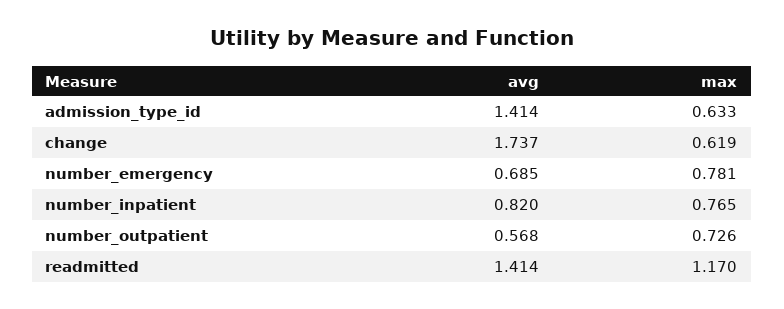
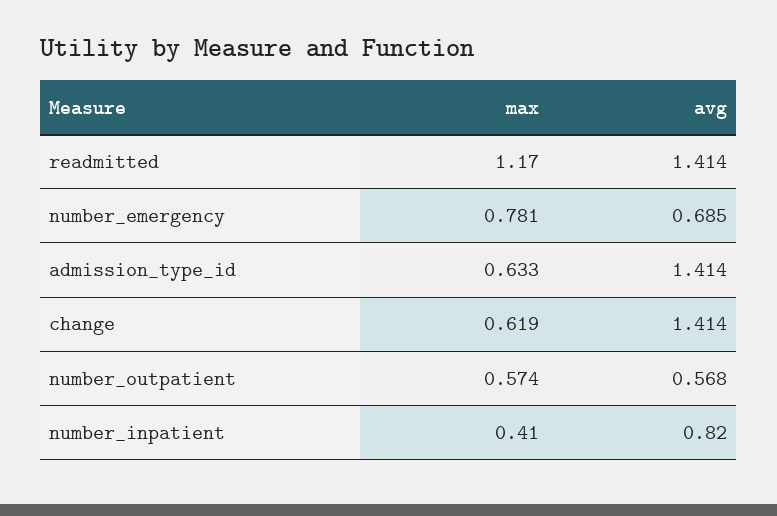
  {
    "avg": {
      "admission_type_id": 1.414,
-     "change": 1.737,
+     "change": 1.414,
      "number_emergency": 0.685,
      "number_inpatient": 0.82,
      "number_outpatient": 0.568,
      "readmitted": 1.414
    },
    "max": {
      "admission_type_id": 0.633,
      "change": 0.619,
      "number_emergency": 0.781,
-     "number_inpatient": 0.765,
+     "number_inpatient": 0.41,
-     "number_outpatient": 0.726,
+     "number_outpatient": 0.574,
      "readmitted": 1.17
    }
  }

